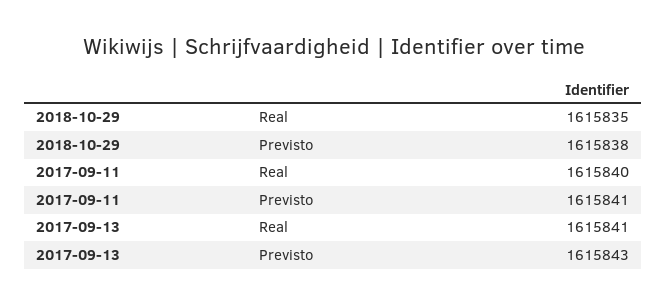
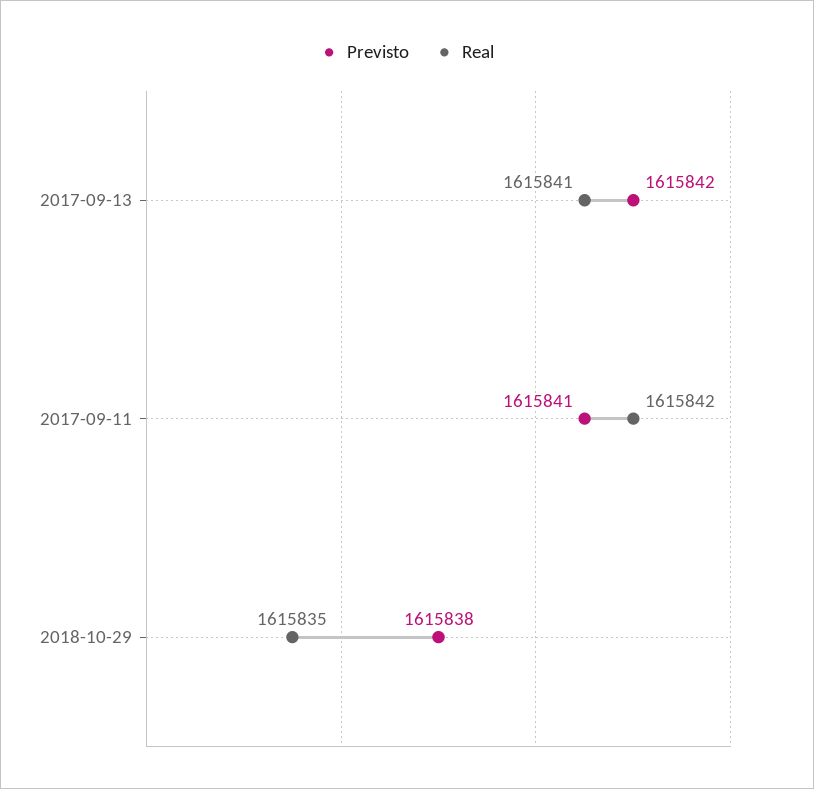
  {
    "Real": {
      "2018-10-29": 1615835,
-     "2017-09-11": 1615840,
+     "2017-09-11": 1615842,
      "2017-09-13": 1615841
    },
    "Previsto": {
      "2018-10-29": 1615838,
      "2017-09-11": 1615841,
-     "2017-09-13": 1615843
+     "2017-09-13": 1615842
    }
  }

